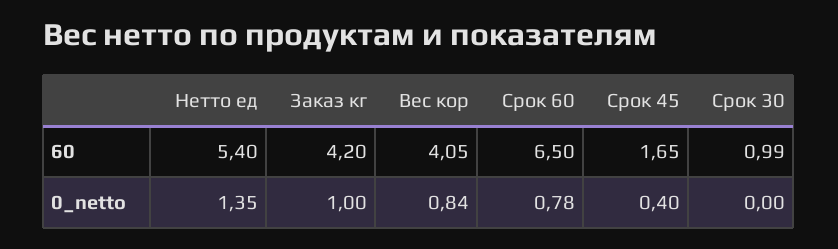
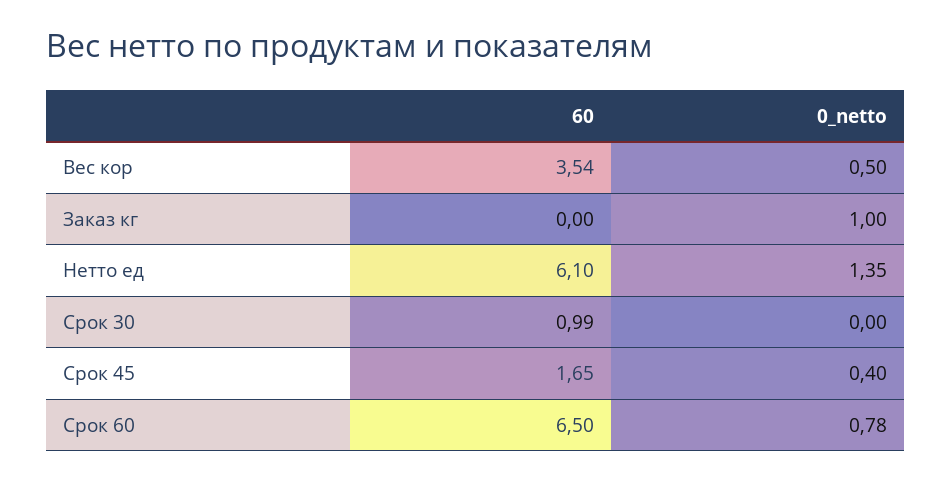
  {
    "Нетто ед": {
-     "60": 5.4,
+     "60": 6.1,
      "0_netto": 1.35
    },
    "Заказ кг": {
-     "60": 4.2,
+     "60": 0,
      "0_netto": 1
    },
    "Вес кор": {
-     "60": 4.05,
+     "60": 3.54,
-     "0_netto": 0.84
+     "0_netto": 0.5
    },
    "Срок 60": {
      "60": 6.5,
      "0_netto": 0.78
    },
    "Срок 45": {
      "60": 1.65,
      "0_netto": 0.4
    },
    "Срок 30": {
      "60": 0.99,
      "0_netto": 0
    }
  }

